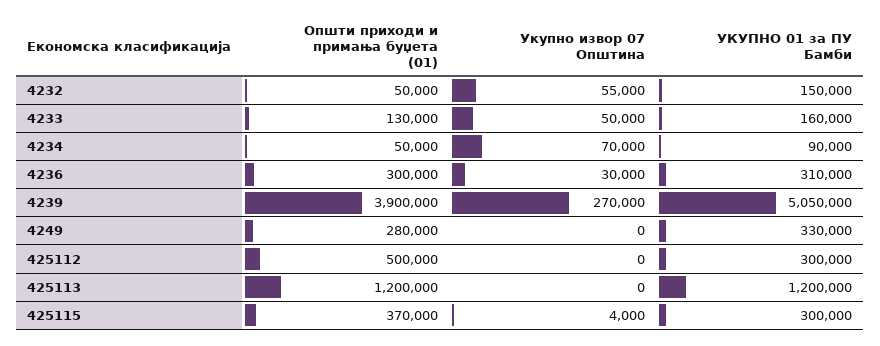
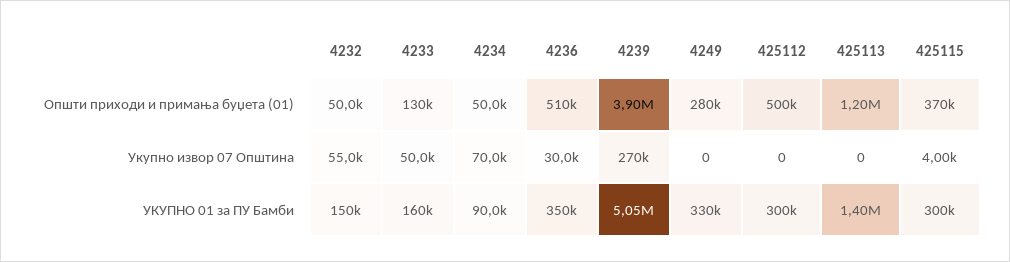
  {
    "Општи приходи и примања буџета (01)": {
      "4232": 50000,
      "4233": 130000,
      "4234": 50000,
-     "4236": 300000,
+     "4236": 510000,
      "4239": 3900000,
      "4249": 280000,
      "425112": 500000,
      "425113": 1200000,
      "425115": 370000
    },
    "Укупно извор 07 Општина": {
      "4232": 55000,
      "4233": 50000,
      "4234": 70000,
      "4236": 30000,
      "4239": 270000,
      "4249": 0,
      "425112": 0,
      "425113": 0,
      "425115": 4000
    },
    "УКУПНО 01 за ПУ Бамби": {
      "4232": 150000,
      "4233": 160000,
      "4234": 90000,
-     "4236": 310000,
+     "4236": 350000,
      "4239": 5050000,
      "4249": 330000,
      "425112": 300000,
-     "425113": 1200000,
+     "425113": 1400000,
      "425115": 300000
    }
  }

